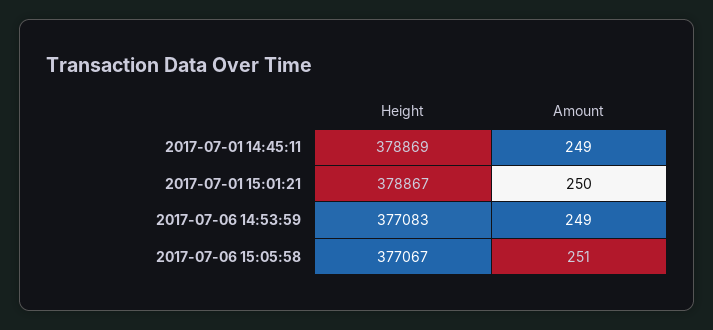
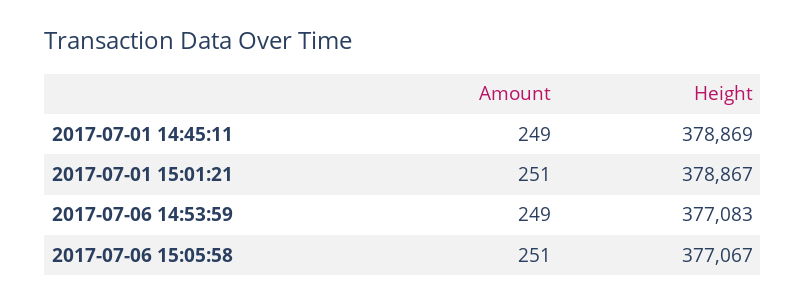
  {
    "Height": {
      "2017-07-01 14:45:11": 378869,
      "2017-07-01 15:01:21": 378867,
      "2017-07-06 14:53:59": 377083,
      "2017-07-06 15:05:58": 377067
    },
    "Amount": {
      "2017-07-01 14:45:11": 249,
-     "2017-07-01 15:01:21": 250,
+     "2017-07-01 15:01:21": 251,
      "2017-07-06 14:53:59": 249,
      "2017-07-06 15:05:58": 251
    }
  }

